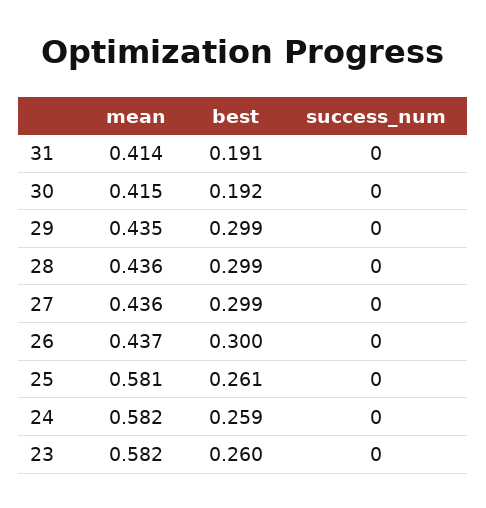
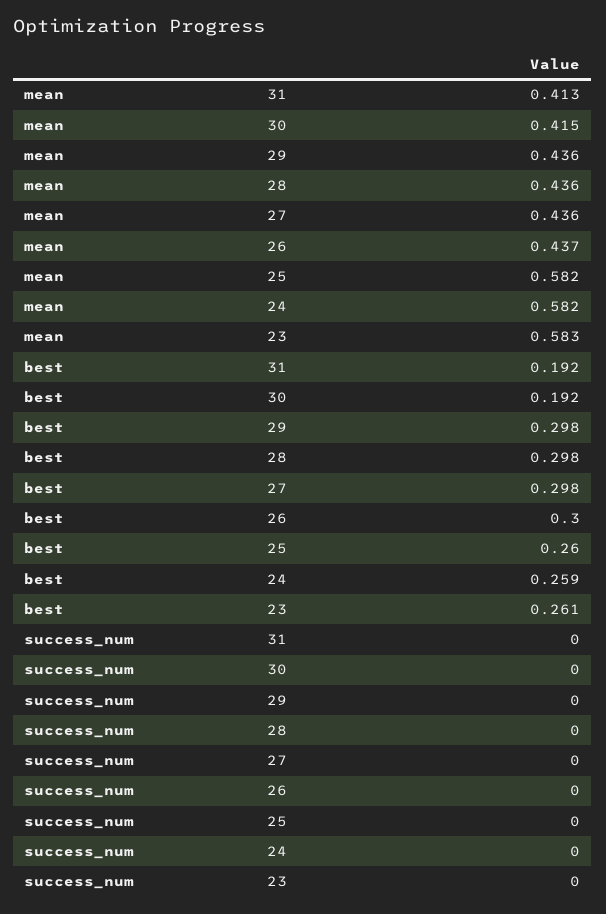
  {
    "mean": {
-     "31": 0.414,
+     "31": 0.413,
      "30": 0.415,
-     "29": 0.435,
+     "29": 0.436,
      "28": 0.436,
      "27": 0.436,
      "26": 0.437,
-     "25": 0.581,
+     "25": 0.582,
      "24": 0.582,
-     "23": 0.582
+     "23": 0.583
    },
    "best": {
-     "31": 0.191,
+     "31": 0.192,
      "30": 0.192,
-     "29": 0.299,
+     "29": 0.298,
-     "28": 0.299,
+     "28": 0.298,
-     "27": 0.299,
+     "27": 0.298,
      "26": 0.3,
-     "25": 0.261,
+     "25": 0.26,
      "24": 0.259,
-     "23": 0.26
+     "23": 0.261
    },
    "success_num": {
      "31": 0,
      "30": 0,
      "29": 0,
      "28": 0,
      "27": 0,
      "26": 0,
      "25": 0,
      "24": 0,
      "23": 0
    }
  }

